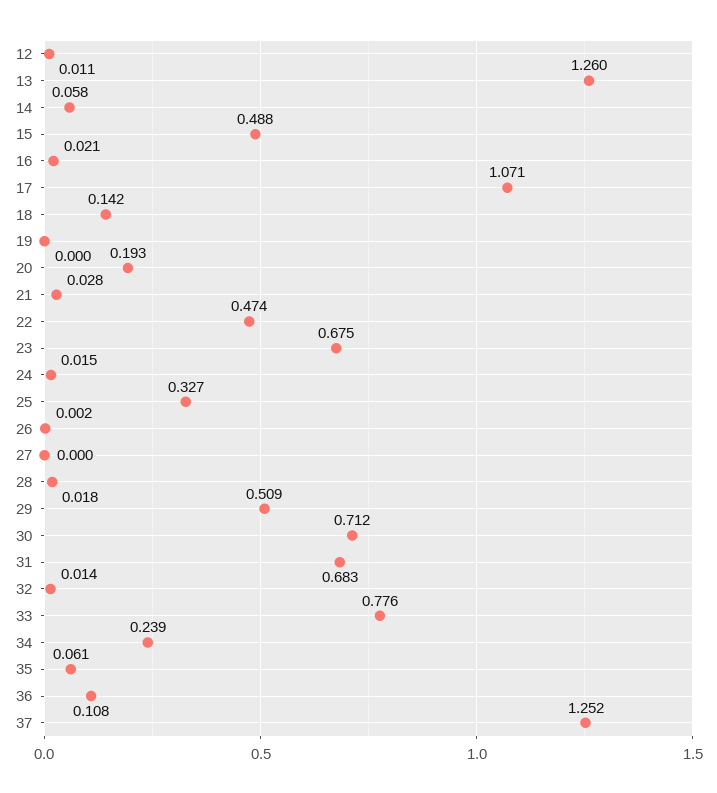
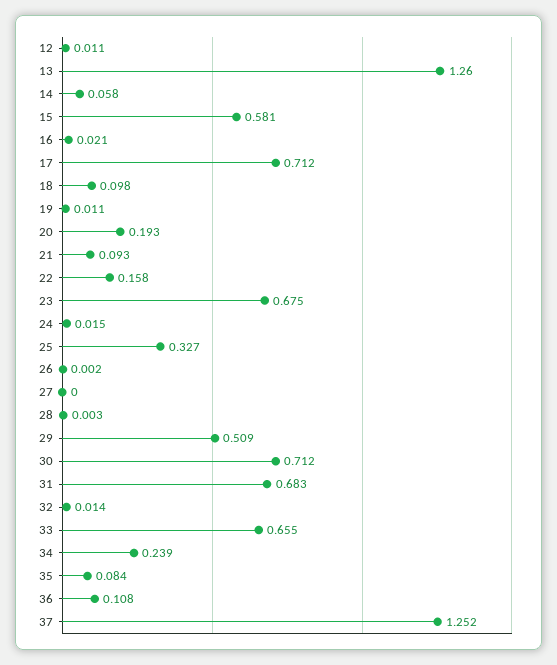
  {
    "12": 0.011,
    "13": 1.26,
    "14": 0.058,
-   "15": 0.488,
+   "15": 0.581,
    "16": 0.021,
-   "17": 1.071,
+   "17": 0.712,
-   "18": 0.142,
+   "18": 0.098,
-   "19": 0,
+   "19": 0.011,
    "20": 0.193,
-   "21": 0.028,
+   "21": 0.093,
-   "22": 0.474,
+   "22": 0.158,
    "23": 0.675,
    "24": 0.015,
    "25": 0.327,
    "26": 0.002,
    "27": 0,
-   "28": 0.018,
+   "28": 0.003,
    "29": 0.509,
    "30": 0.712,
    "31": 0.683,
    "32": 0.014,
-   "33": 0.776,
+   "33": 0.655,
    "34": 0.239,
-   "35": 0.061,
+   "35": 0.084,
    "36": 0.108,
    "37": 1.252
  }

